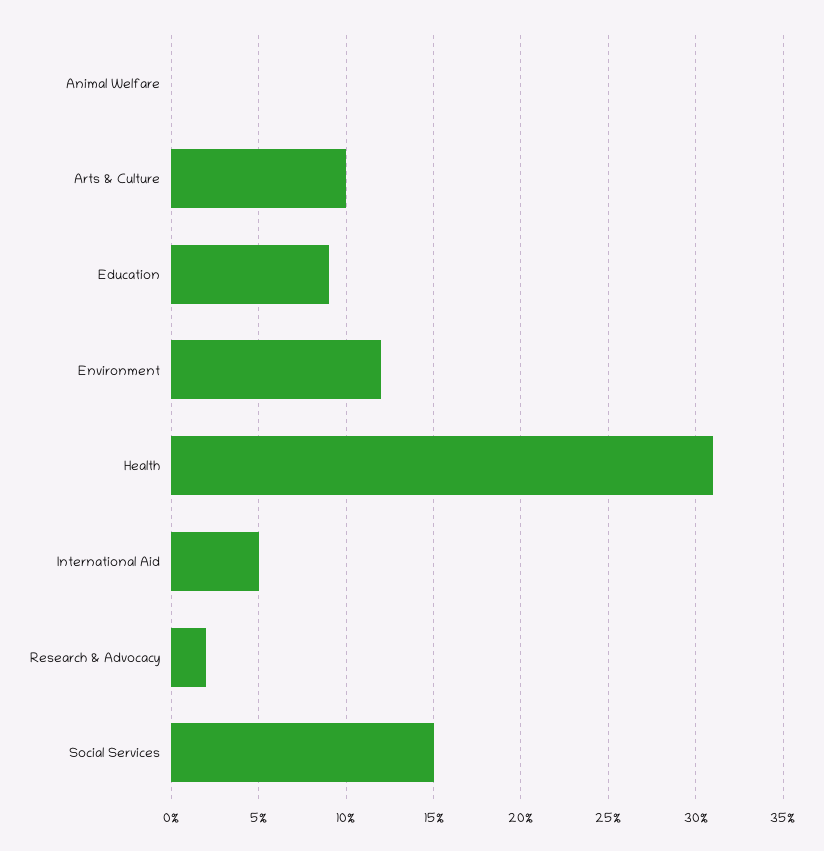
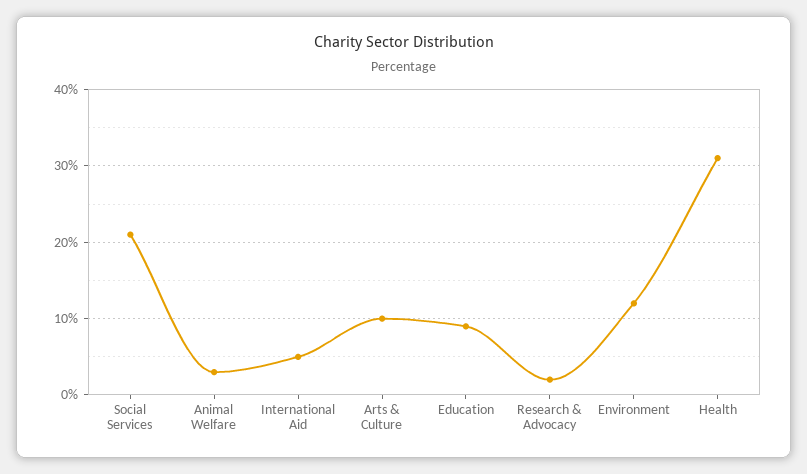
  {
-   "Animal Welfare": 0,
+   "Animal Welfare": 3,
    "Arts & Culture": 10,
    "Education": 9,
    "Environment": 12,
    "Health": 31,
    "International Aid": 5,
    "Research & Advocacy": 2,
-   "Social Services": 15
+   "Social Services": 21
  }

